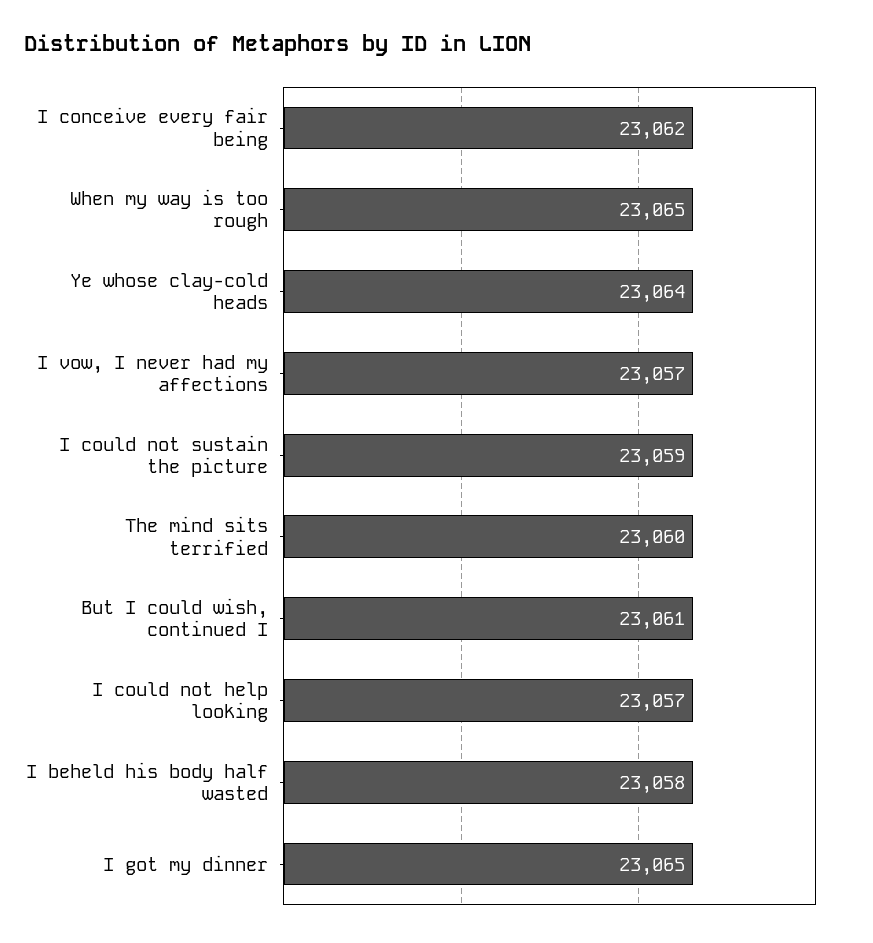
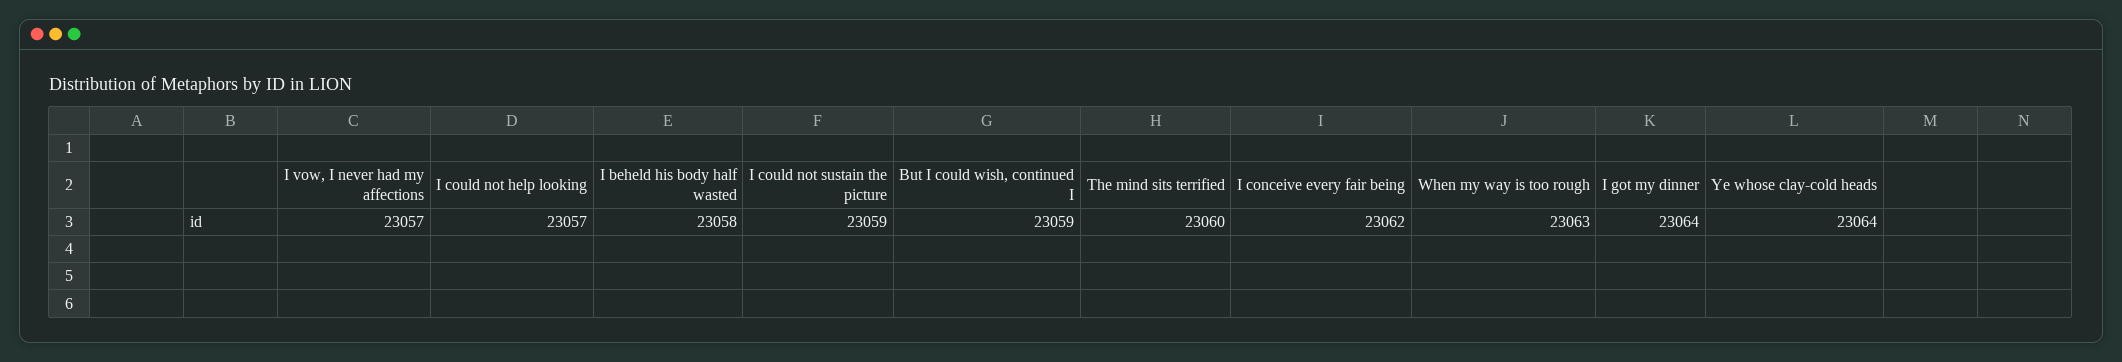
  {
    "I conceive every fair being": 23062,
-   "When my way is too rough": 23065,
+   "When my way is too rough": 23063,
    "Ye whose clay-cold heads": 23064,
    "I vow, I never had my affections": 23057,
    "I could not sustain the picture": 23059,
    "The mind sits terrified": 23060,
-   "But I could wish, continued I": 23061,
+   "But I could wish, continued I": 23059,
    "I could not help looking": 23057,
    "I beheld his body half wasted": 23058,
-   "I got my dinner": 23065
+   "I got my dinner": 23064
  }

